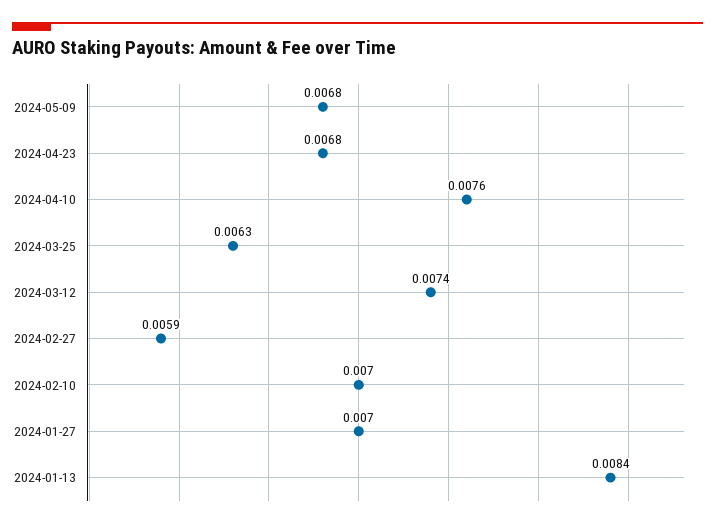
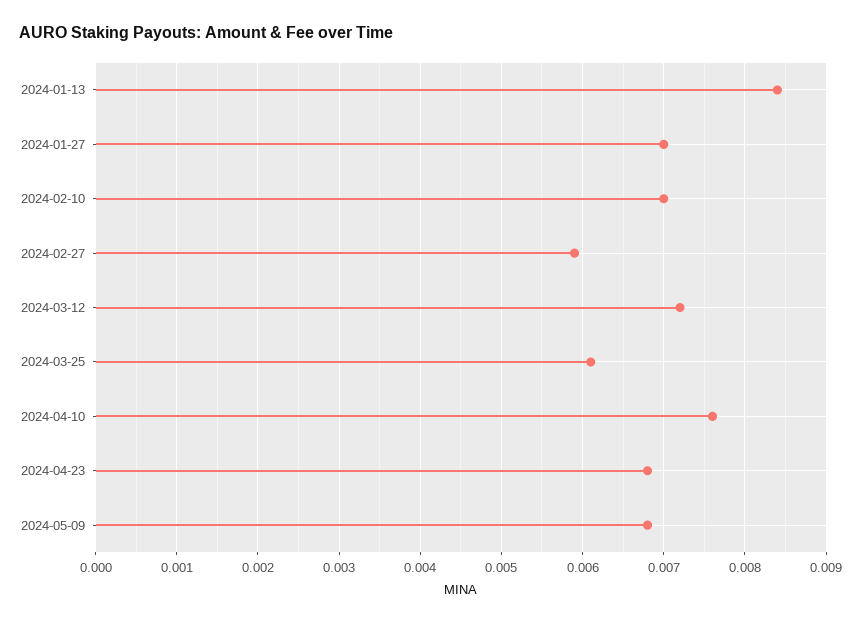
  {
    "2024-05-09": 0.0068,
    "2024-04-23": 0.0068,
    "2024-04-10": 0.0076,
-   "2024-03-25": 0.0063,
+   "2024-03-25": 0.0061,
-   "2024-03-12": 0.0074,
+   "2024-03-12": 0.0072,
    "2024-02-27": 0.0059,
    "2024-02-10": 0.007,
    "2024-01-27": 0.007,
    "2024-01-13": 0.0084
  }

